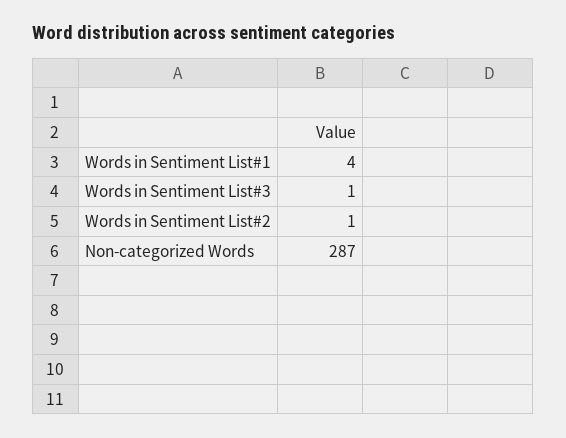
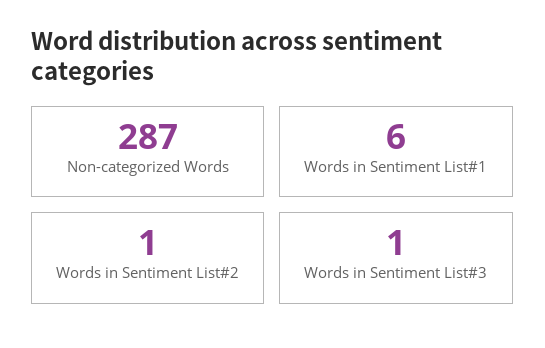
  {
-   "Words in Sentiment List#1": 4,
+   "Words in Sentiment List#1": 6,
    "Words in Sentiment List#3": 1,
    "Words in Sentiment List#2": 1,
    "Non-categorized Words": 287
  }

